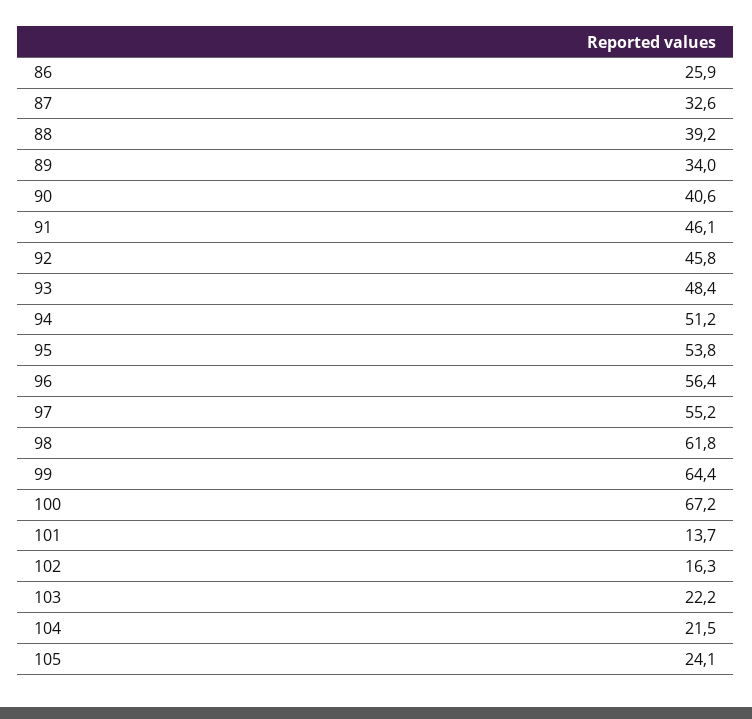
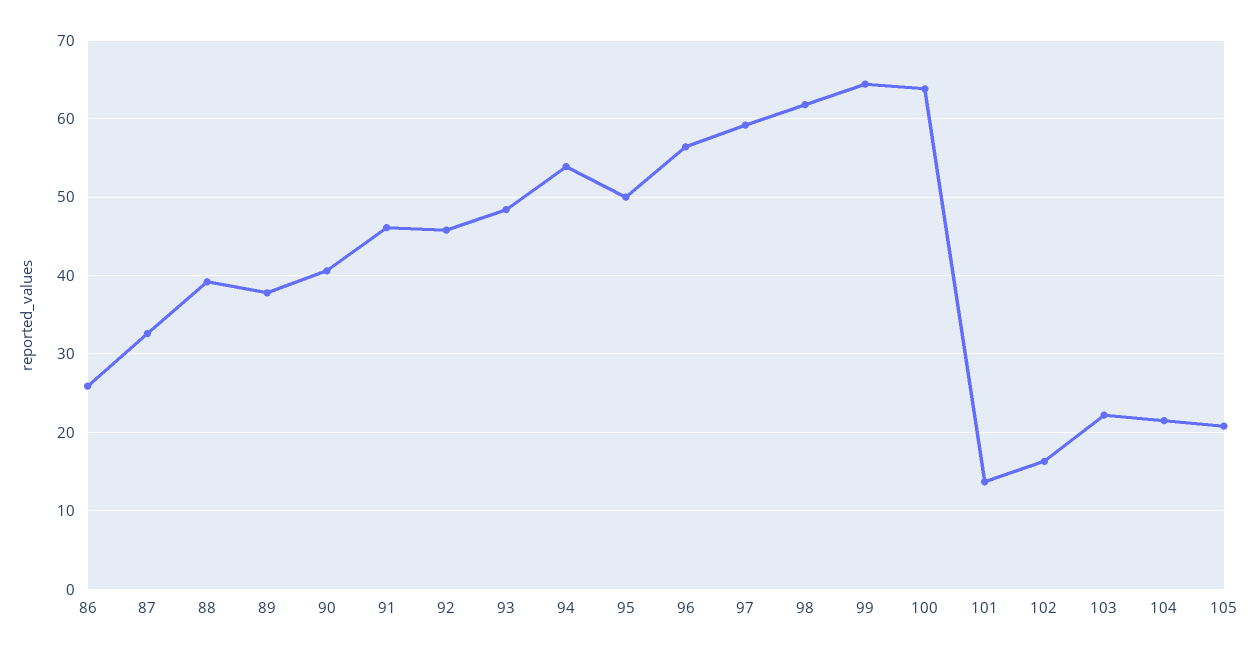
  {
    "86": 25.9,
    "87": 32.6,
    "88": 39.2,
-   "89": 34,
+   "89": 38,
    "90": 40.6,
    "91": 46.1,
    "92": 45.8,
    "93": 48.4,
-   "94": 51.2,
+   "94": 54,
-   "95": 53.8,
+   "95": 50,
    "96": 56.4,
-   "97": 55.2,
+   "97": 59,
    "98": 61.8,
    "99": 64.4,
-   "100": 67.2,
+   "100": 64,
    "101": 13.7,
    "102": 16.3,
    "103": 22.2,
    "104": 21.5,
-   "105": 24.1
+   "105": 21
  }

